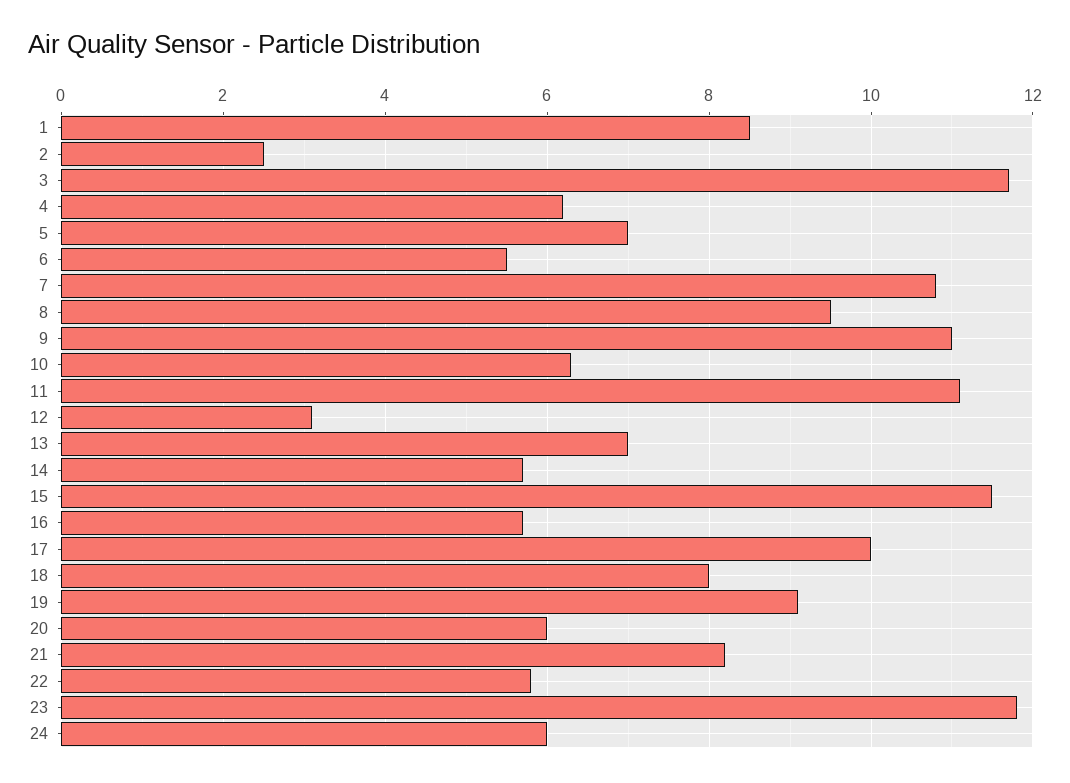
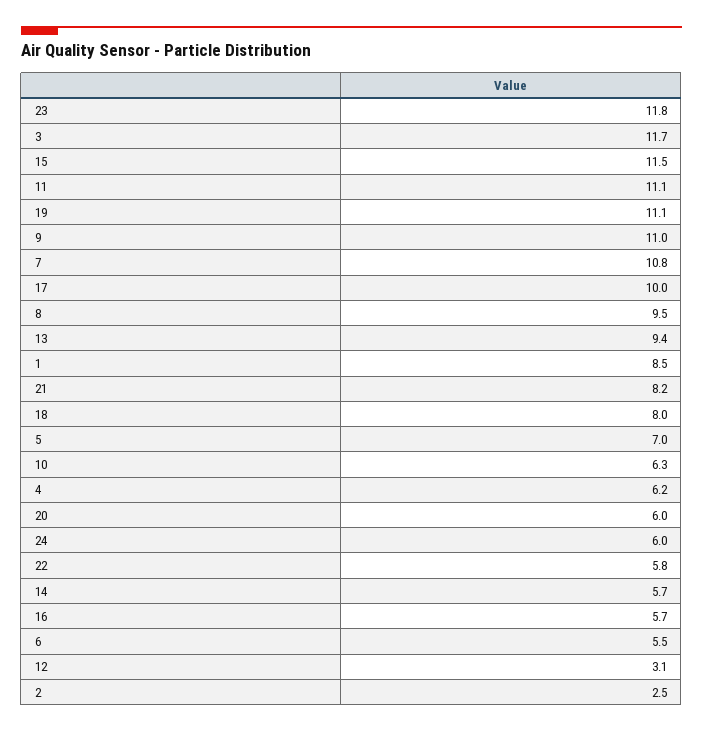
  {
    "1": 8.5,
    "2": 2.5,
    "3": 11.7,
    "4": 6.2,
    "5": 7,
    "6": 5.5,
    "7": 10.8,
    "8": 9.5,
    "9": 11,
    "10": 6.3,
    "11": 11.1,
    "12": 3.1,
-   "13": 7,
+   "13": 9.4,
    "14": 5.7,
    "15": 11.5,
    "16": 5.7,
    "17": 10,
    "18": 8,
-   "19": 9,
+   "19": 11.1,
    "20": 6,
    "21": 8.2,
    "22": 5.8,
    "23": 11.8,
    "24": 6
  }

